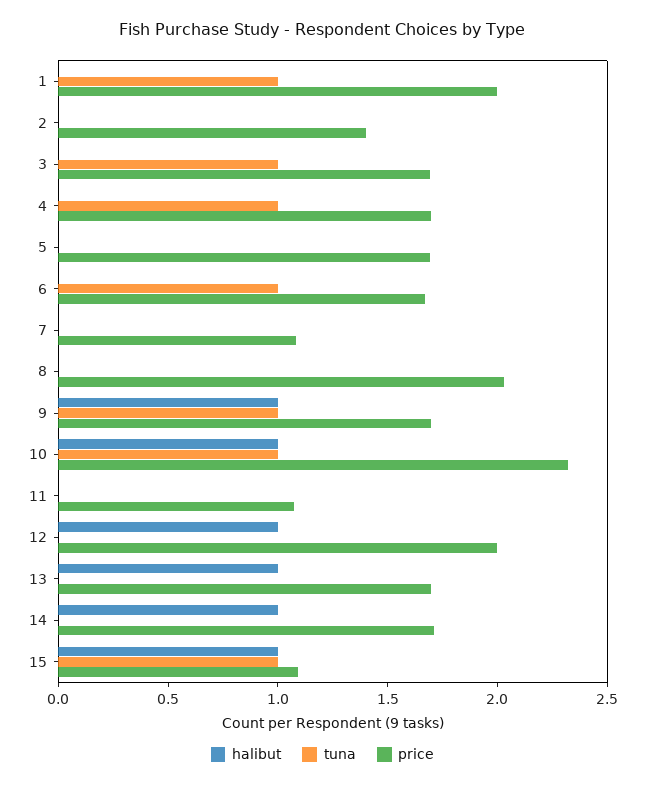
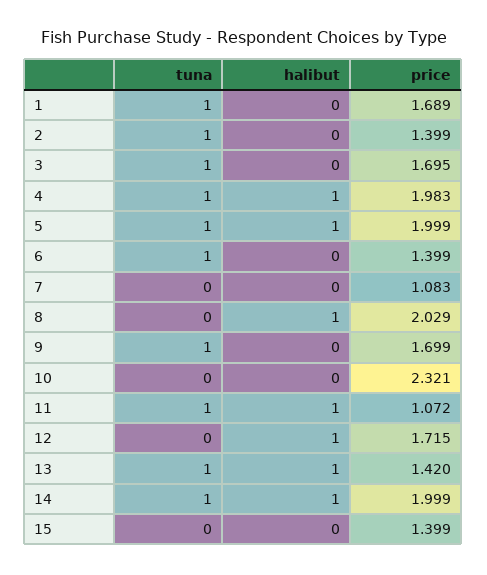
  {
    "halibut": {
      "1": 0,
      "2": 0,
      "3": 0,
-     "4": 0,
+     "4": 1,
-     "5": 0,
+     "5": 1,
      "6": 0,
      "7": 0,
-     "8": 0,
+     "8": 1,
-     "9": 1,
+     "9": 0,
-     "10": 1,
+     "10": 0,
-     "11": 0,
+     "11": 1,
      "12": 1,
      "13": 1,
      "14": 1,
-     "15": 1
+     "15": 0
    },
    "tuna": {
      "1": 1,
-     "2": 0,
+     "2": 1,
      "3": 1,
      "4": 1,
-     "5": 0,
+     "5": 1,
      "6": 1,
      "7": 0,
      "8": 0,
      "9": 1,
-     "10": 1,
+     "10": 0,
-     "11": 0,
+     "11": 1,
      "12": 0,
-     "13": 0,
+     "13": 1,
-     "14": 0,
+     "14": 1,
-     "15": 1
+     "15": 0
    },
    "price": {
-     "1": 2,
+     "1": 1.689,
      "2": 1.399,
      "3": 1.695,
-     "4": 1.7,
+     "4": 1.983,
-     "5": 1.7,
+     "5": 1.999,
-     "6": 1.7,
+     "6": 1.399,
      "7": 1.083,
      "8": 2.029,
      "9": 1.699,
      "10": 2.321,
      "11": 1.072,
-     "12": 2,
+     "12": 1.715,
-     "13": 1.7,
+     "13": 1.42,
-     "14": 1.7,
+     "14": 1.999,
-     "15": 1.1
+     "15": 1.399
    }
  }

